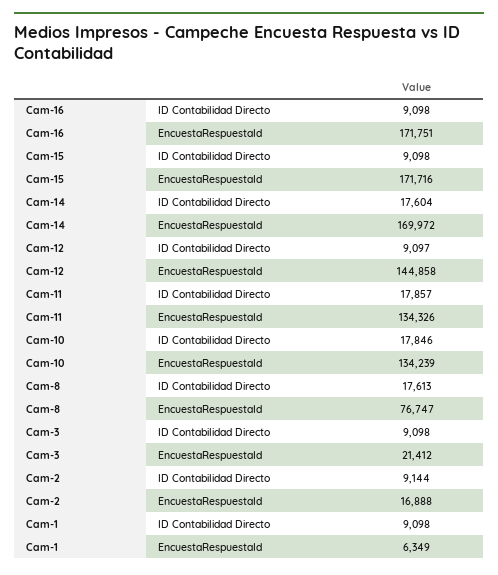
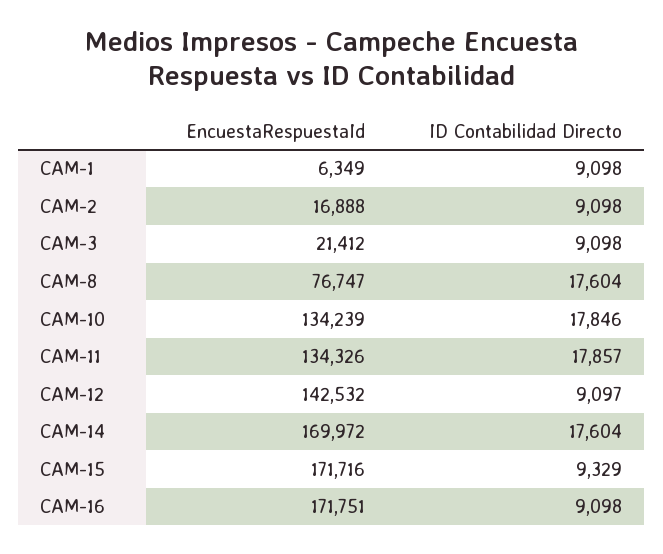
  {
    "Cam-16": {
      "ID Contabilidad Directo": 9098,
      "EncuestaRespuestaId": 171751
    },
    "Cam-15": {
-     "ID Contabilidad Directo": 9098,
+     "ID Contabilidad Directo": 9329,
      "EncuestaRespuestaId": 171716
    },
    "Cam-14": {
      "ID Contabilidad Directo": 17604,
      "EncuestaRespuestaId": 169972
    },
    "Cam-12": {
      "ID Contabilidad Directo": 9097,
-     "EncuestaRespuestaId": 144858
+     "EncuestaRespuestaId": 142532
    },
    "Cam-11": {
      "ID Contabilidad Directo": 17857,
      "EncuestaRespuestaId": 134326
    },
    "Cam-10": {
      "ID Contabilidad Directo": 17846,
      "EncuestaRespuestaId": 134239
    },
    "Cam-8": {
-     "ID Contabilidad Directo": 17613,
+     "ID Contabilidad Directo": 17604,
      "EncuestaRespuestaId": 76747
    },
    "Cam-3": {
      "ID Contabilidad Directo": 9098,
      "EncuestaRespuestaId": 21412
    },
    "Cam-2": {
-     "ID Contabilidad Directo": 9144,
+     "ID Contabilidad Directo": 9098,
      "EncuestaRespuestaId": 16888
    },
    "Cam-1": {
      "ID Contabilidad Directo": 9098,
      "EncuestaRespuestaId": 6349
    }
  }

